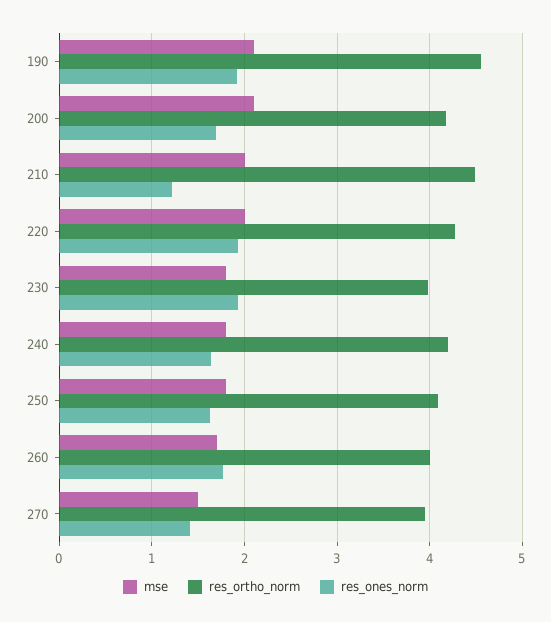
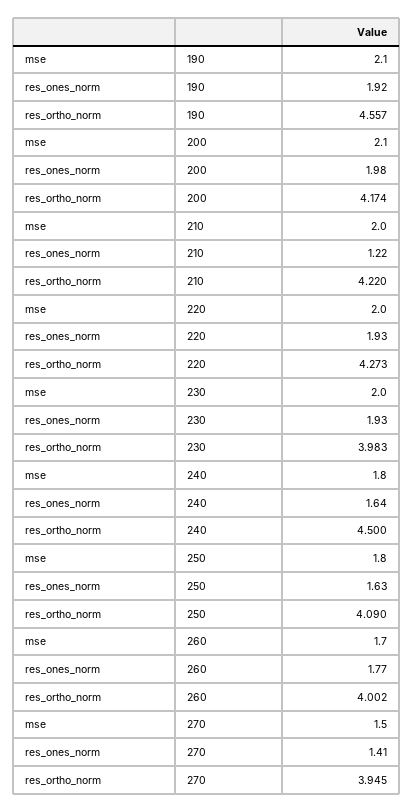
  {
    "mse": {
      "190": 2.1,
      "200": 2.1,
      "210": 2,
      "220": 2,
-     "230": 1.8,
+     "230": 2,
      "240": 1.8,
      "250": 1.8,
      "260": 1.7,
      "270": 1.5
    },
    "res_ortho_norm": {
      "190": 4.557,
      "200": 4.174,
-     "210": 4.5,
+     "210": 4.22,
      "220": 4.273,
      "230": 3.983,
-     "240": 4.2,
+     "240": 4.5,
      "250": 4.09,
      "260": 4.002,
      "270": 3.945
    },
    "res_ones_norm": {
      "190": 1.92,
-     "200": 1.7,
+     "200": 1.98,
      "210": 1.22,
      "220": 1.93,
      "230": 1.93,
      "240": 1.64,
      "250": 1.63,
      "260": 1.77,
      "270": 1.41
    }
  }

